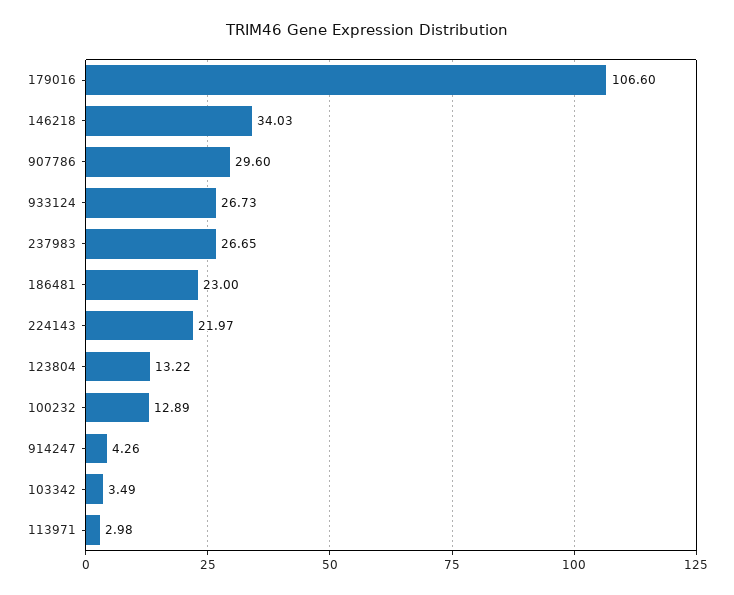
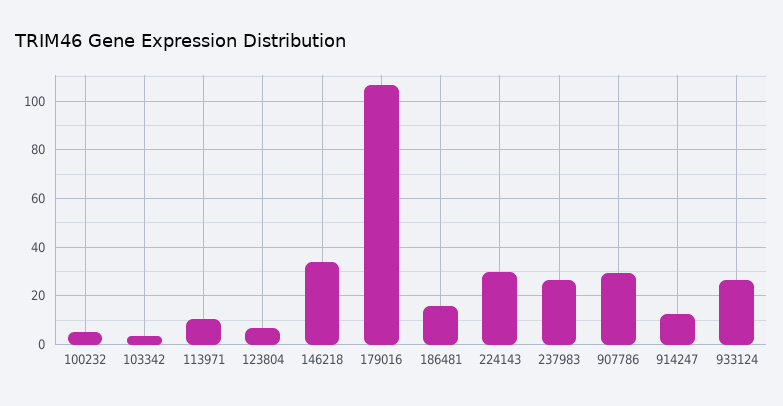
  {
    "179016": 106.6,
    "146218": 34.03,
    "907786": 29.6,
    "933124": 26.73,
    "237983": 26.65,
-   "186481": 23,
+   "186481": 15,
-   "224143": 21.97,
+   "224143": 30,
-   "123804": 13.22,
+   "123804": 7.5,
-   "100232": 12.89,
+   "100232": 5,
-   "914247": 4.26,
+   "914247": 12.5,
    "103342": 3.49,
-   "113971": 2.98
+   "113971": 10
  }

